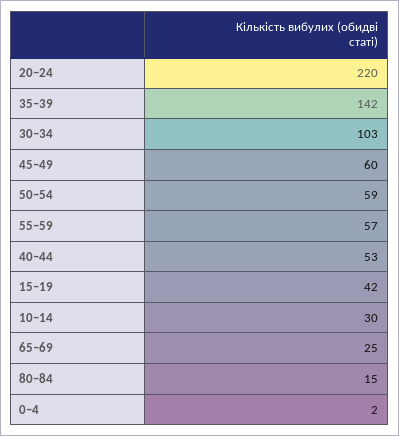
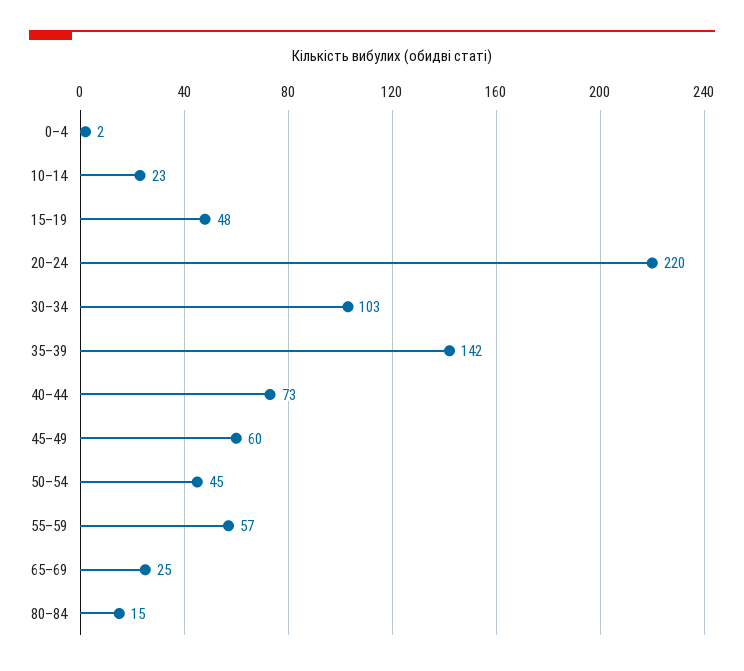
  {
    "20–24": 220,
    "35–39": 142,
    "30–34": 103,
    "45–49": 60,
-   "50–54": 59,
+   "50–54": 45,
    "55–59": 57,
-   "40–44": 53,
+   "40–44": 73,
-   "15–19": 42,
+   "15–19": 48,
-   "10–14": 30,
+   "10–14": 23,
    "65–69": 25,
    "80–84": 15,
    "0–4": 2
  }

